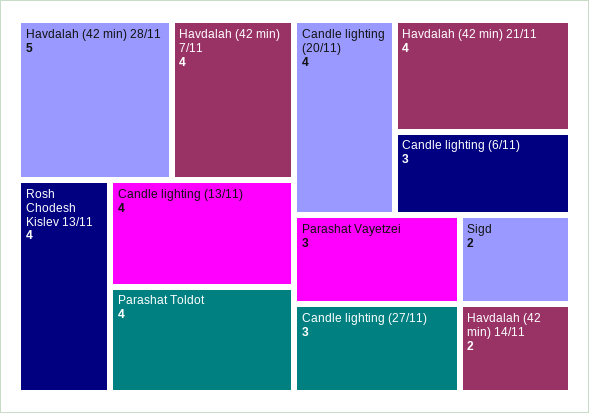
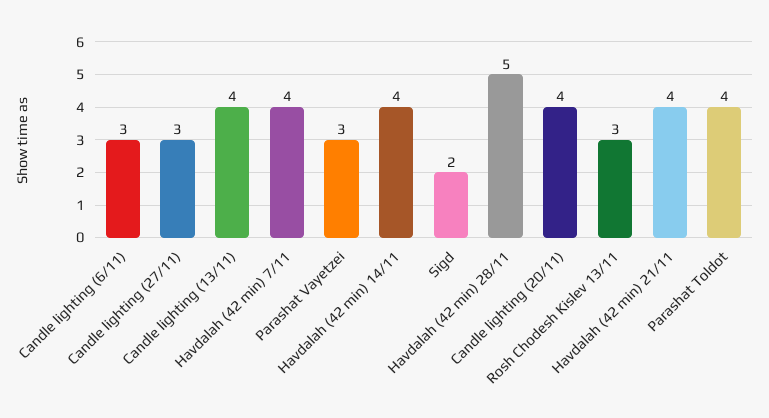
  {
    "Havdalah (42 min) 28/11": 5,
    "Havdalah (42 min) 7/11": 4,
-   "Rosh Chodesh Kislev 13/11": 4,
+   "Rosh Chodesh Kislev 13/11": 3,
    "Candle lighting (13/11)": 4,
    "Parashat Toldot": 4,
    "Candle lighting (20/11)": 4,
    "Havdalah (42 min) 21/11": 4,
    "Candle lighting (6/11)": 3,
    "Parashat Vayetzei": 3,
    "Candle lighting (27/11)": 3,
    "Sigd": 2,
-   "Havdalah (42 min) 14/11": 2
+   "Havdalah (42 min) 14/11": 4
  }

